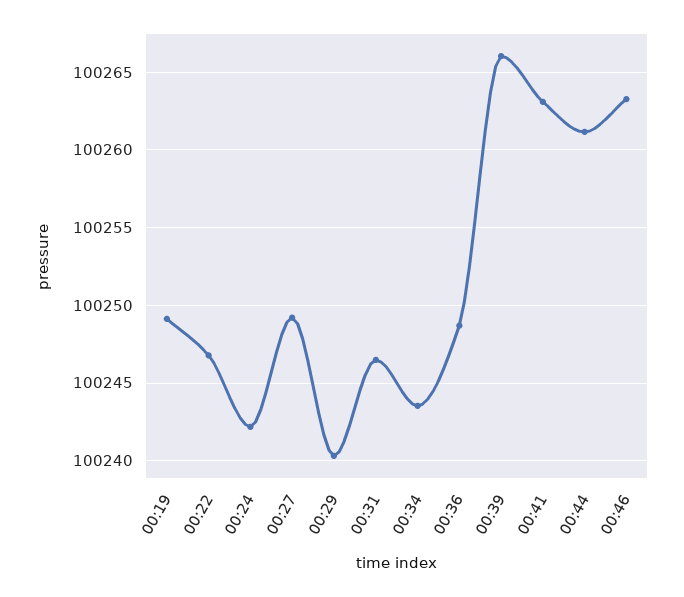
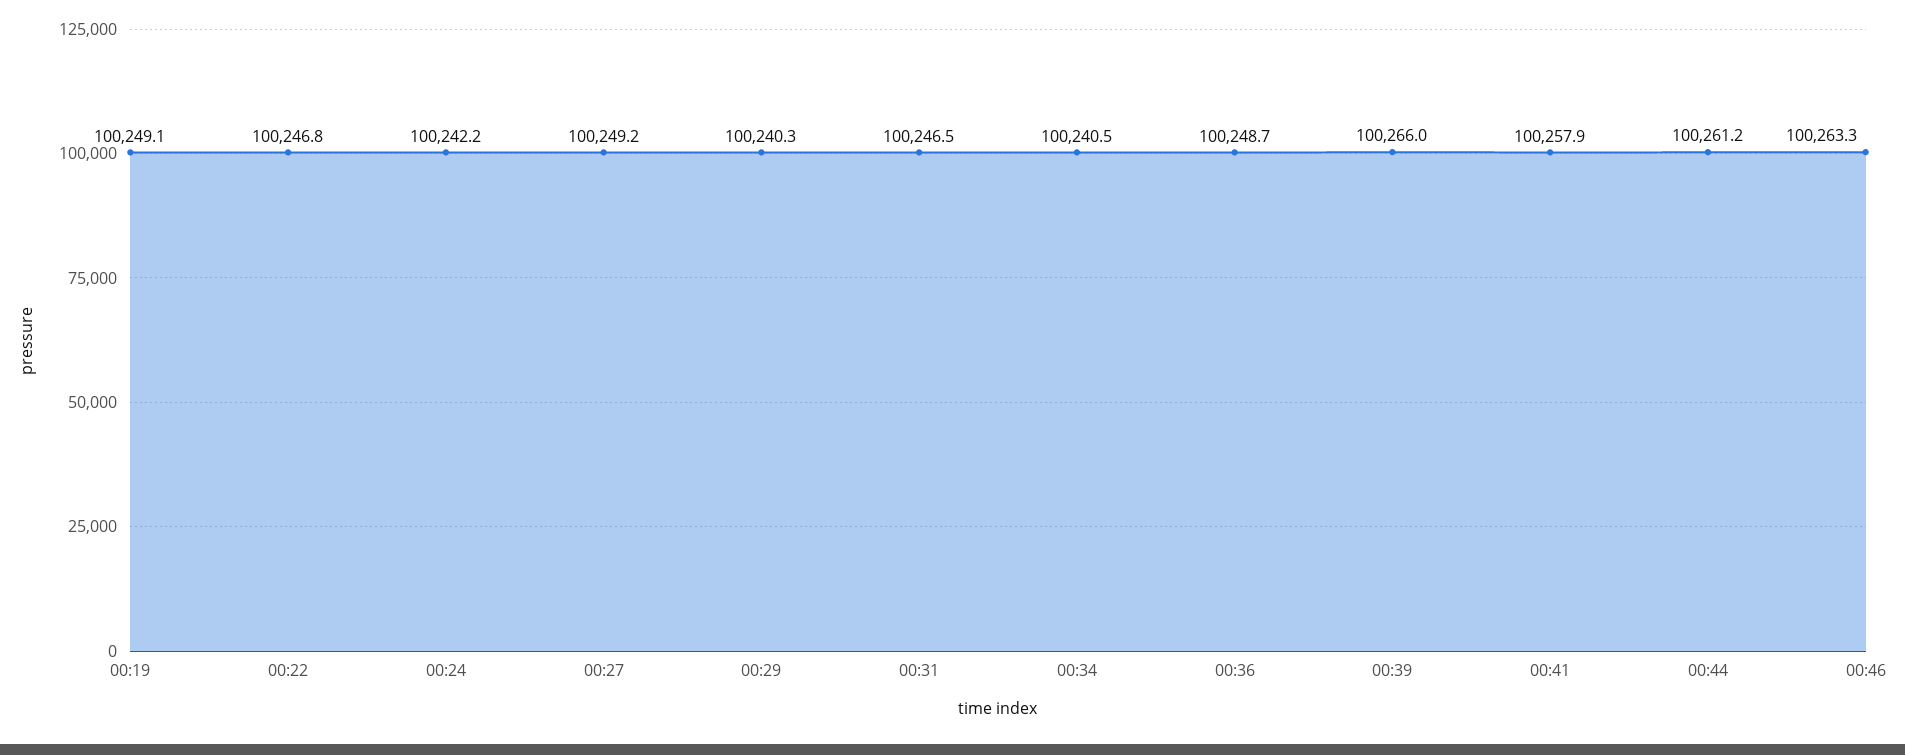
  {
    "00:19": 100249.1,
    "00:22": 100246.8,
    "00:24": 100242.2,
    "00:27": 100249.2,
    "00:29": 100240.3,
    "00:31": 100246.5,
-   "00:34": 100243.5,
+   "00:34": 100240.5,
    "00:36": 100248.7,
    "00:39": 100266,
-   "00:41": 100263,
+   "00:41": 100257.9,
    "00:44": 100261.2,
    "00:46": 100263.3
  }

